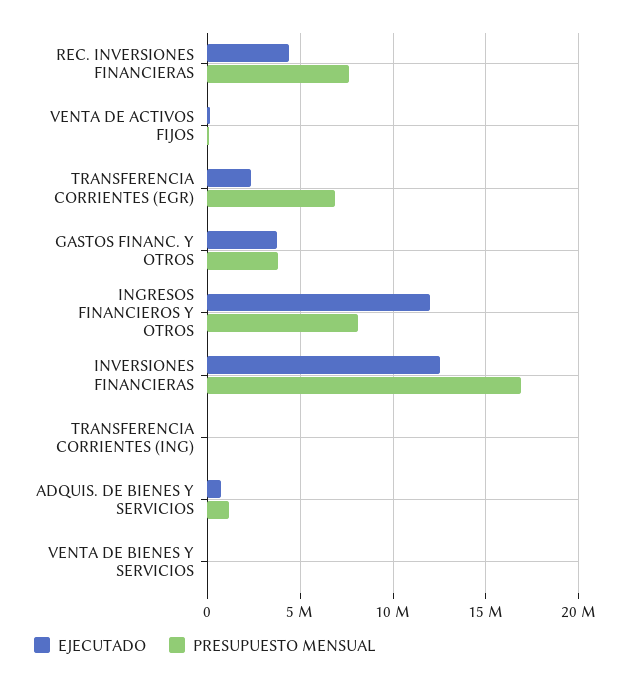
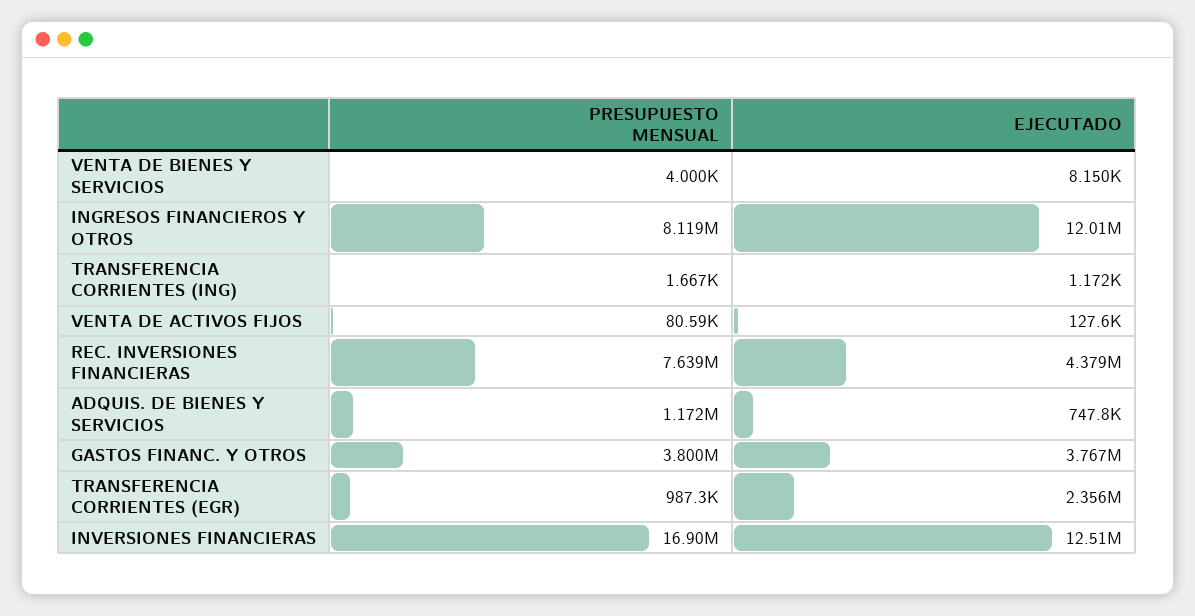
  {
    "EJECUTADO": {
      "REC. INVERSIONES FINANCIERAS": 4379000,
      "VENTA DE ACTIVOS FIJOS": 127600,
      "TRANSFERENCIA CORRIENTES (EGR)": 2356000,
      "GASTOS FINANC. Y OTROS": 3767000,
      "INGRESOS FINANCIEROS Y OTROS": 12010000,
      "INVERSIONES FINANCIERAS": 12510000,
      "TRANSFERENCIA CORRIENTES (ING)": 1172,
      "ADQUIS. DE BIENES Y SERVICIOS": 747800,
      "VENTA DE BIENES Y SERVICIOS": 8150
    },
    "PRESUPUESTO MENSUAL": {
      "REC. INVERSIONES FINANCIERAS": 7639000,
      "VENTA DE ACTIVOS FIJOS": 80590,
-     "TRANSFERENCIA CORRIENTES (EGR)": 7000000,
+     "TRANSFERENCIA CORRIENTES (EGR)": 987300,
      "GASTOS FINANC. Y OTROS": 3800000,
      "INGRESOS FINANCIEROS Y OTROS": 8119000,
      "INVERSIONES FINANCIERAS": 16900000,
      "TRANSFERENCIA CORRIENTES (ING)": 1667,
      "ADQUIS. DE BIENES Y SERVICIOS": 1172000,
      "VENTA DE BIENES Y SERVICIOS": 4000
    }
  }

